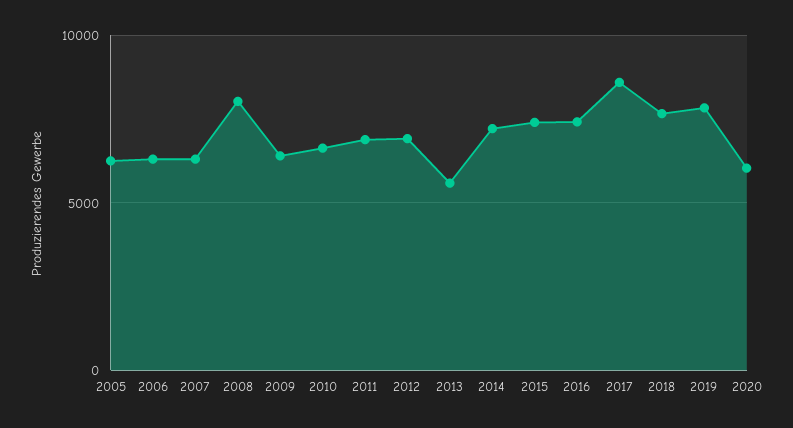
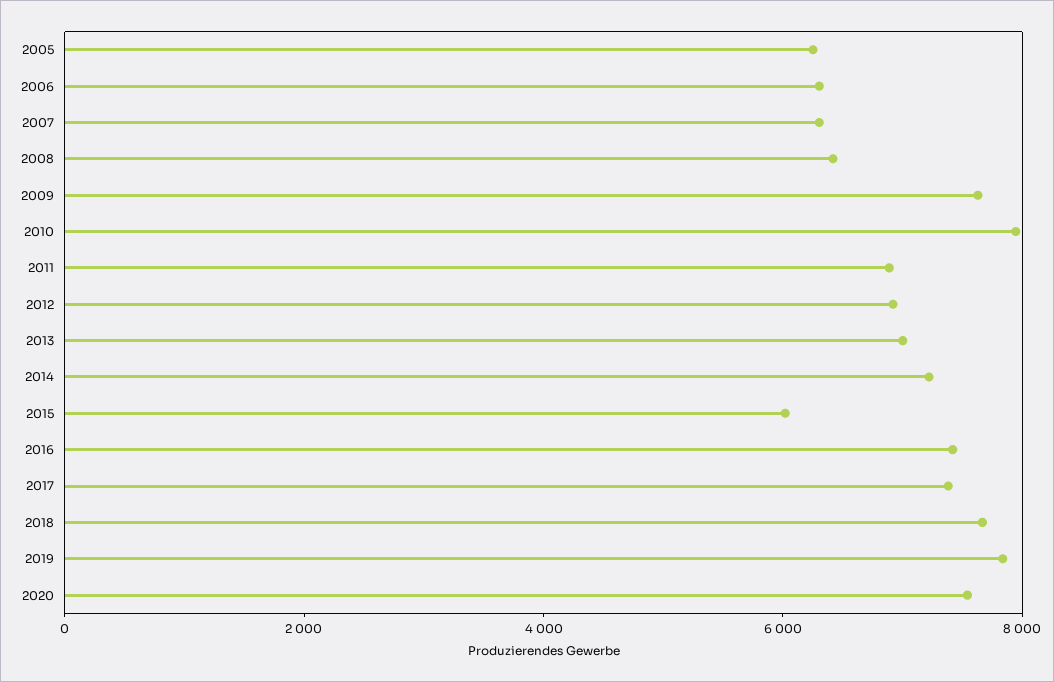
  {
    "2005": 6500,
    "2006": 6500,
    "2007": 6500,
-   "2008": 8000,
+   "2008": 6500,
-   "2009": 6500,
+   "2009": 7500,
-   "2010": 6500,
+   "2010": 8000,
    "2011": 7000,
    "2012": 7000,
-   "2013": 5500,
+   "2013": 7000,
    "2014": 7000,
-   "2015": 7500,
+   "2015": 6000,
    "2016": 7500,
-   "2017": 8500,
+   "2017": 7500,
    "2018": 7500,
    "2019": 8000,
-   "2020": 6000
+   "2020": 7500
  }

